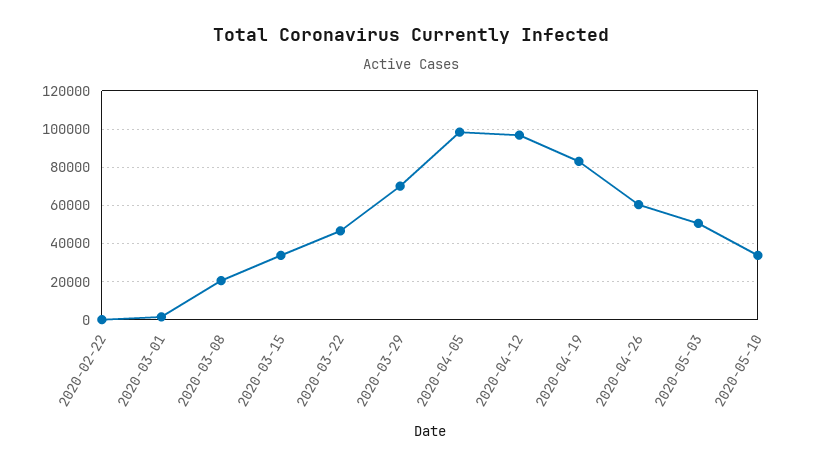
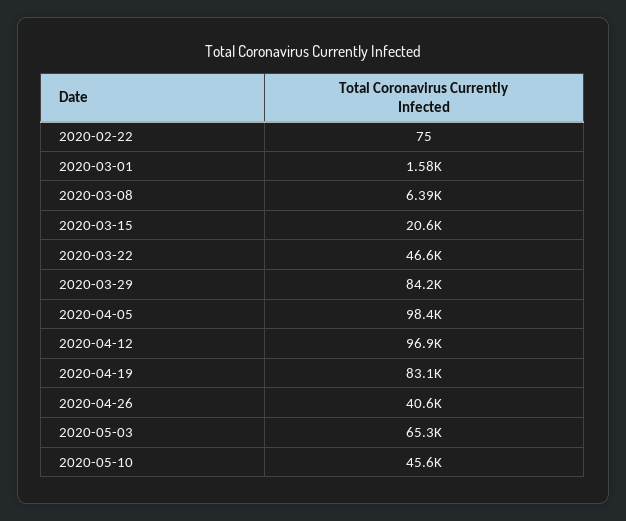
  {
    "2020-02-22": 75,
    "2020-03-01": 1580,
-   "2020-03-08": 20000,
+   "2020-03-08": 6390,
-   "2020-03-15": 35000,
+   "2020-03-15": 20600,
    "2020-03-22": 46600,
-   "2020-03-29": 70000,
+   "2020-03-29": 84200,
    "2020-04-05": 98400,
    "2020-04-12": 96900,
    "2020-04-19": 83100,
-   "2020-04-26": 60000,
+   "2020-04-26": 40600,
-   "2020-05-03": 50000,
+   "2020-05-03": 65300,
-   "2020-05-10": 35000
+   "2020-05-10": 45600
  }

